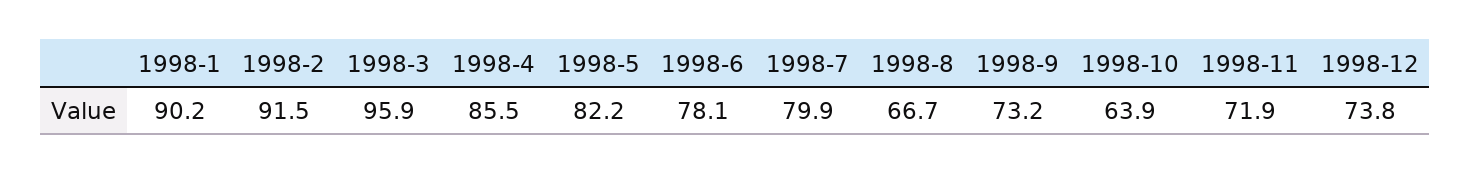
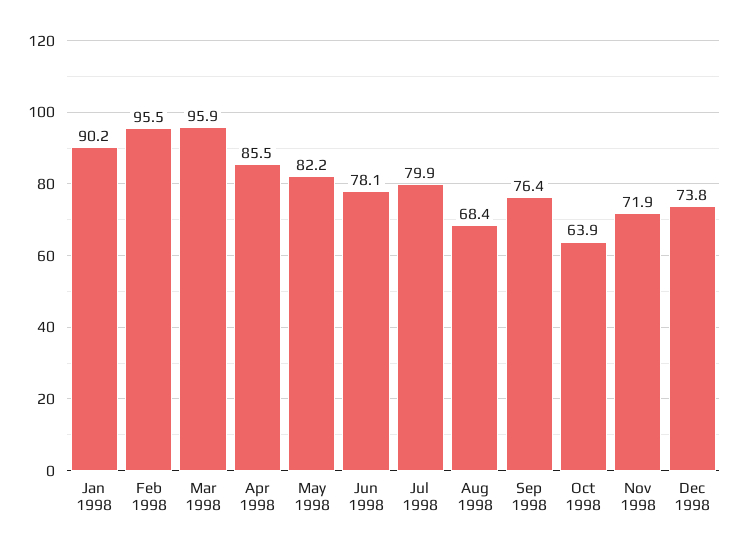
  {
    "1998-1": 90.2,
-   "1998-2": 91.5,
+   "1998-2": 95.5,
    "1998-3": 95.9,
    "1998-4": 85.5,
    "1998-5": 82.2,
    "1998-6": 78.1,
    "1998-7": 79.9,
-   "1998-8": 66.7,
+   "1998-8": 68.4,
-   "1998-9": 73.2,
+   "1998-9": 76.4,
    "1998-10": 63.9,
    "1998-11": 71.9,
    "1998-12": 73.8
  }

